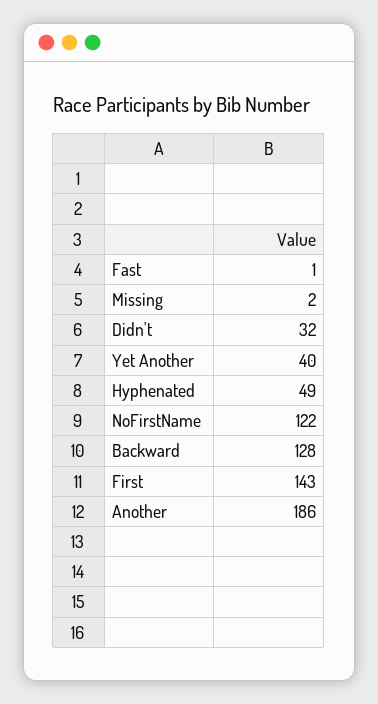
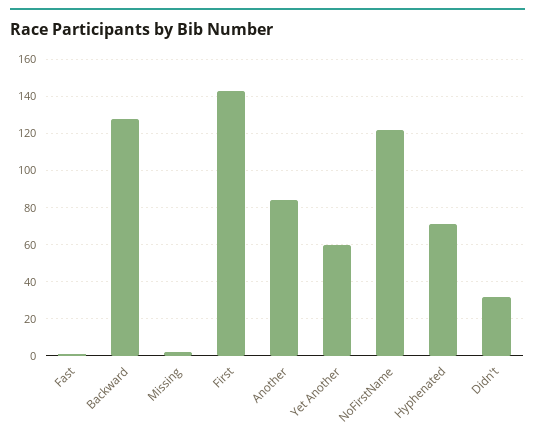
  {
    "Fast": 1,
    "Missing": 2,
    "Didn't": 32,
-   "Yet Another": 40,
+   "Yet Another": 60,
-   "Hyphenated": 49,
+   "Hyphenated": 70,
    "NoFirstName": 122,
    "Backward": 128,
    "First": 143,
-   "Another": 186
+   "Another": 85
  }

